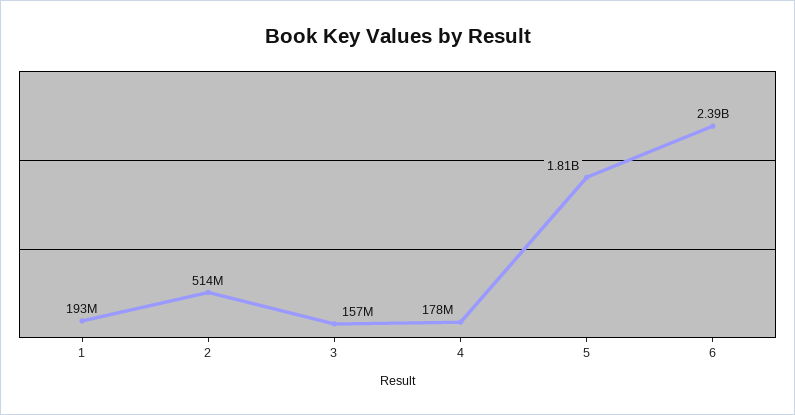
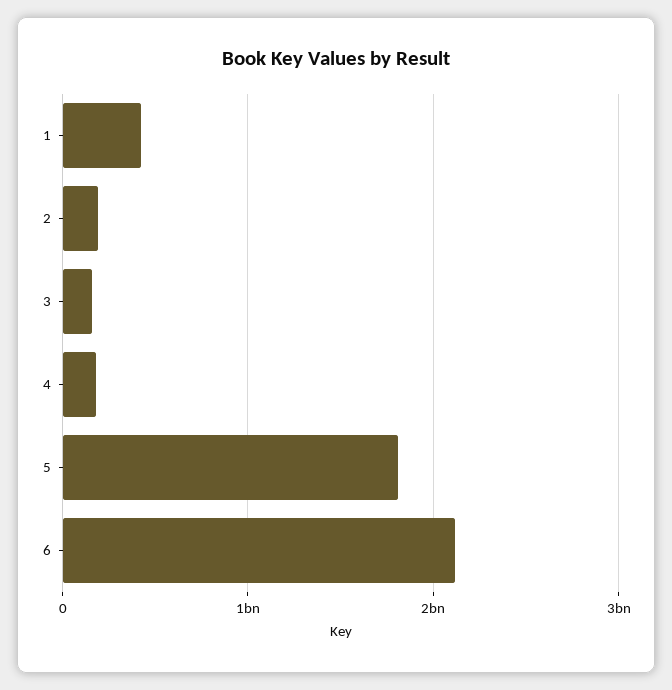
  {
-   "1": 193000000,
+   "1": 400000000,
-   "2": 514000000,
+   "2": 200000000,
    "3": 157000000,
    "4": 178000000,
    "5": 1810000000,
-   "6": 2390000000
+   "6": 2100000000
  }

